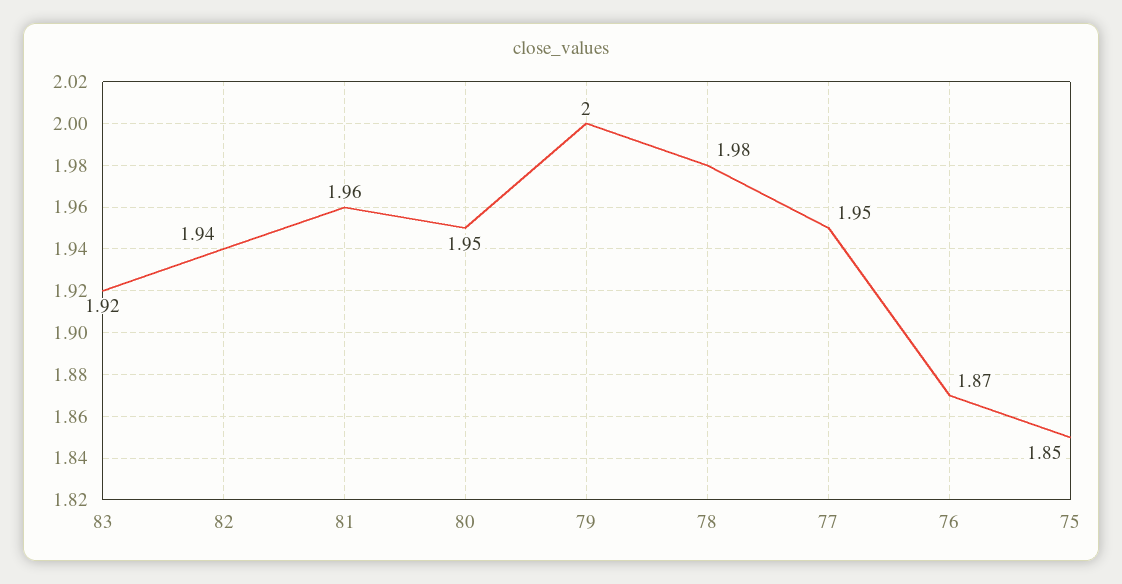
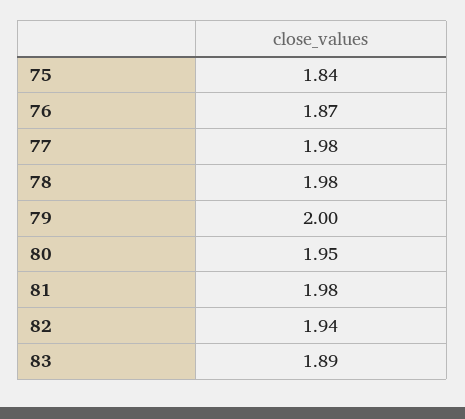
  {
-   "83": 1.92,
+   "83": 1.89,
    "82": 1.94,
-   "81": 1.96,
+   "81": 1.98,
    "80": 1.95,
    "79": 2,
    "78": 1.98,
-   "77": 1.95,
+   "77": 1.98,
    "76": 1.87,
-   "75": 1.85
+   "75": 1.84
  }

